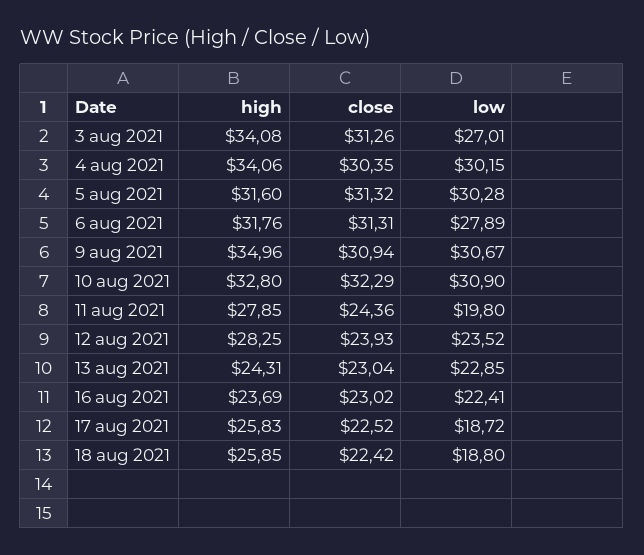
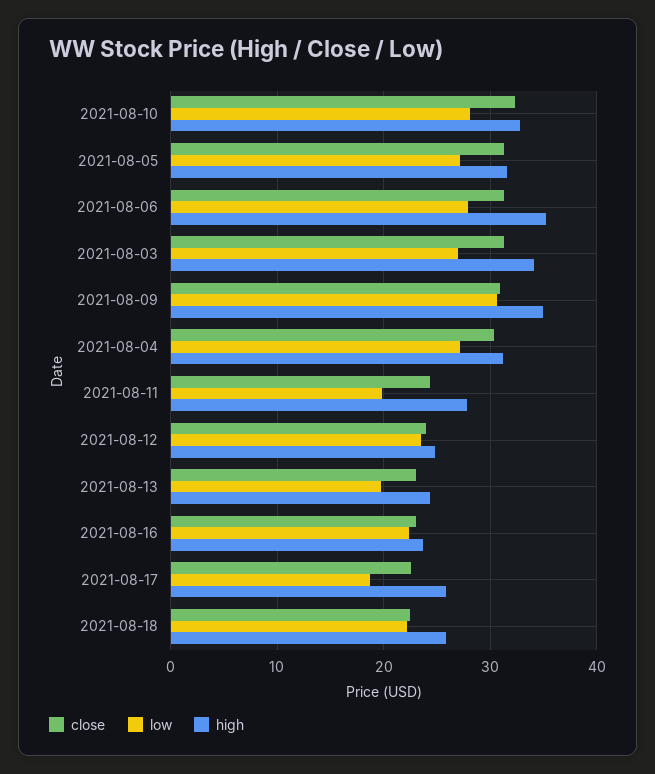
  {
    "high": {
      "3 aug 2021": 34.08,
-     "4 aug 2021": 34.06,
+     "4 aug 2021": 31,
      "5 aug 2021": 31.6,
-     "6 aug 2021": 31.76,
+     "6 aug 2021": 35,
      "9 aug 2021": 34.96,
      "10 aug 2021": 32.8,
      "11 aug 2021": 27.85,
-     "12 aug 2021": 28.25,
+     "12 aug 2021": 25,
      "13 aug 2021": 24.31,
      "16 aug 2021": 23.69,
      "17 aug 2021": 25.83,
      "18 aug 2021": 25.85
    },
    "close": {
      "3 aug 2021": 31.26,
      "4 aug 2021": 30.35,
      "5 aug 2021": 31.32,
      "6 aug 2021": 31.31,
      "9 aug 2021": 30.94,
      "10 aug 2021": 32.29,
      "11 aug 2021": 24.36,
      "12 aug 2021": 23.93,
      "13 aug 2021": 23.04,
      "16 aug 2021": 23.02,
      "17 aug 2021": 22.52,
      "18 aug 2021": 22.42
    },
    "low": {
      "3 aug 2021": 27.01,
-     "4 aug 2021": 30.15,
+     "4 aug 2021": 27,
-     "5 aug 2021": 30.28,
+     "5 aug 2021": 27,
      "6 aug 2021": 27.89,
      "9 aug 2021": 30.67,
-     "10 aug 2021": 30.9,
+     "10 aug 2021": 28,
      "11 aug 2021": 19.8,
      "12 aug 2021": 23.52,
-     "13 aug 2021": 22.85,
+     "13 aug 2021": 20,
      "16 aug 2021": 22.41,
      "17 aug 2021": 18.72,
-     "18 aug 2021": 18.8
+     "18 aug 2021": 22
    }
  }

